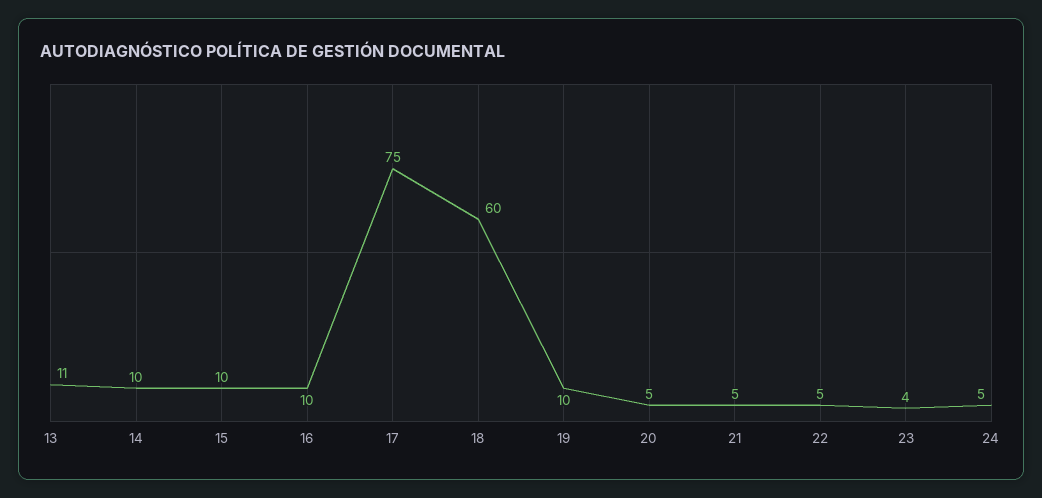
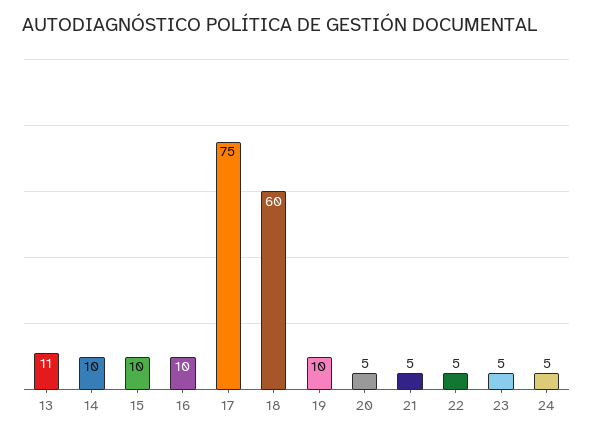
  {
    "13": 11,
    "14": 10,
    "15": 10,
    "16": 10,
    "17": 75,
    "18": 60,
    "19": 10,
    "20": 5,
    "21": 5,
    "22": 5,
-   "23": 4,
+   "23": 5,
    "24": 5
  }

